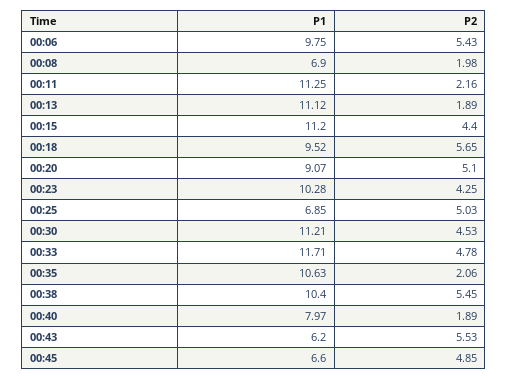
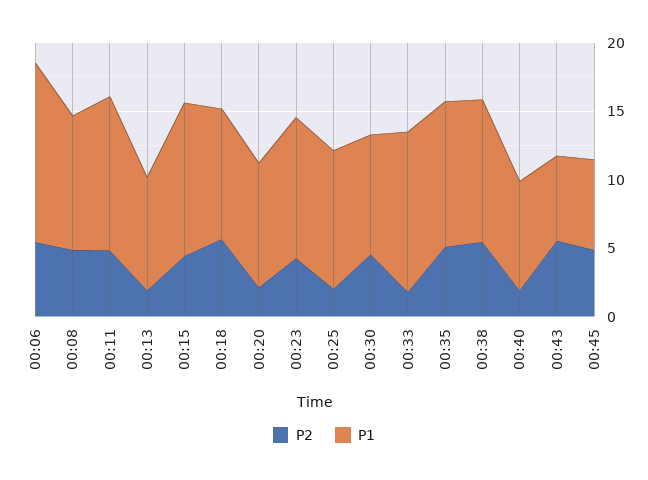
  {
    "P1": {
-     "00:06": 9.75,
+     "00:06": 13,
-     "00:08": 6.9,
+     "00:08": 10,
      "00:11": 11.25,
-     "00:13": 11.12,
+     "00:13": 8,
      "00:15": 11.2,
      "00:18": 9.52,
      "00:20": 9.07,
      "00:23": 10.28,
-     "00:25": 6.85,
+     "00:25": 10,
-     "00:30": 11.21,
+     "00:30": 9,
      "00:33": 11.71,
      "00:35": 10.63,
      "00:38": 10.4,
      "00:40": 7.97,
      "00:43": 6.2,
      "00:45": 6.6
    },
    "P2": {
      "00:06": 5.43,
-     "00:08": 1.98,
+     "00:08": 5,
-     "00:11": 2.16,
+     "00:11": 5,
      "00:13": 1.89,
      "00:15": 4.4,
      "00:18": 5.65,
-     "00:20": 5.1,
+     "00:20": 2,
      "00:23": 4.25,
-     "00:25": 5.03,
+     "00:25": 2,
      "00:30": 4.53,
-     "00:33": 4.78,
+     "00:33": 2,
-     "00:35": 2.06,
+     "00:35": 5,
      "00:38": 5.45,
      "00:40": 1.89,
      "00:43": 5.53,
      "00:45": 4.85
    }
  }

